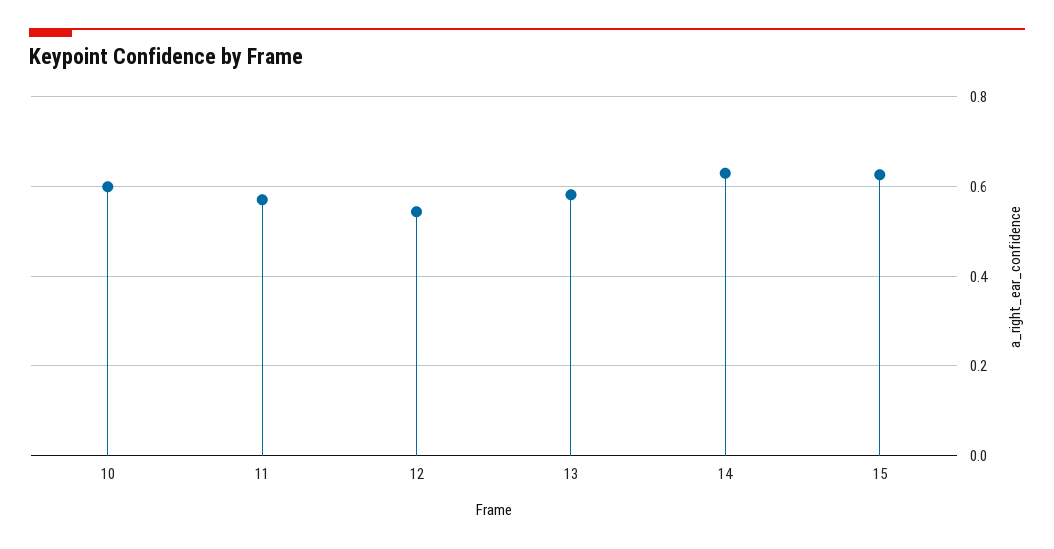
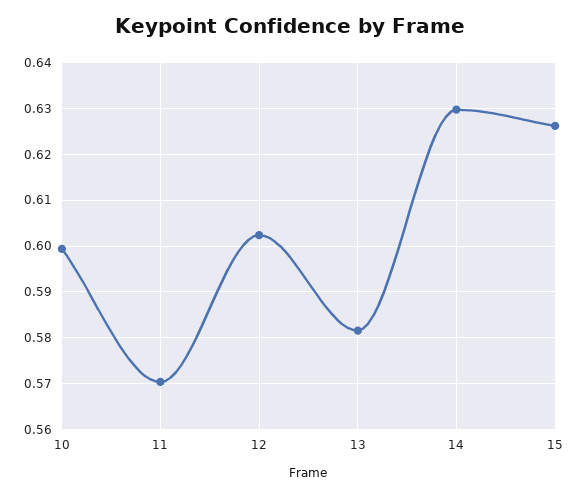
  {
    "10": 0.6,
    "11": 0.57,
-   "12": 0.54,
+   "12": 0.602,
    "13": 0.582,
    "14": 0.63,
    "15": 0.626
  }

